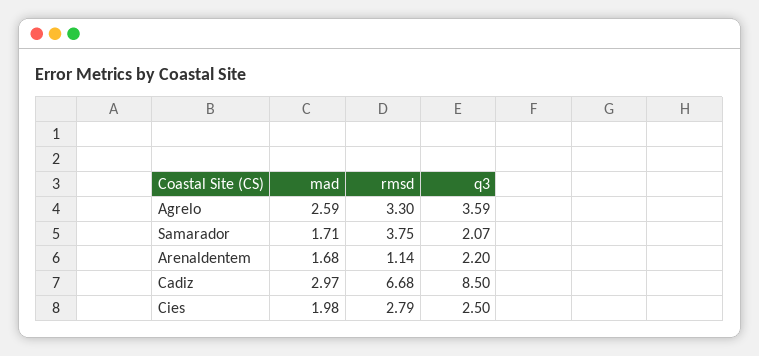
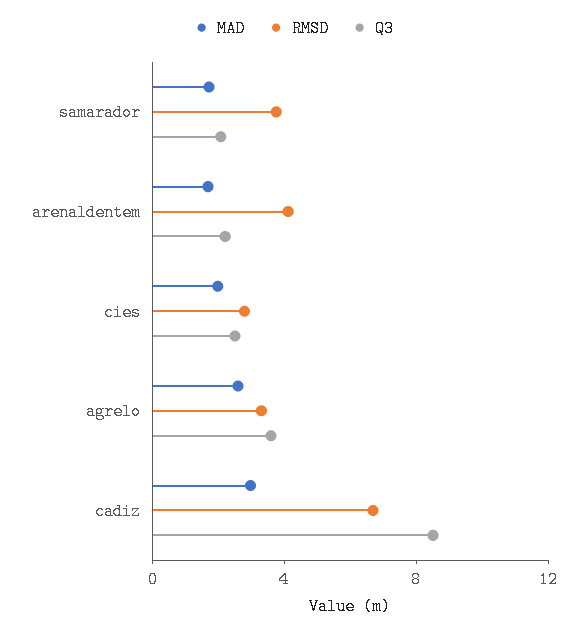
  {
    "mad": {
      "Agrelo": 2.59,
      "Samarador": 1.71,
      "Arenaldentem": 1.68,
      "Cadiz": 2.97,
      "Cies": 1.98
    },
    "rmsd": {
      "Agrelo": 3.3,
      "Samarador": 3.75,
-     "Arenaldentem": 1.14,
+     "Arenaldentem": 4,
      "Cadiz": 6.68,
      "Cies": 2.79
    },
    "q3": {
      "Agrelo": 3.59,
      "Samarador": 2.07,
      "Arenaldentem": 2.2,
      "Cadiz": 8.5,
      "Cies": 2.5
    }
  }

